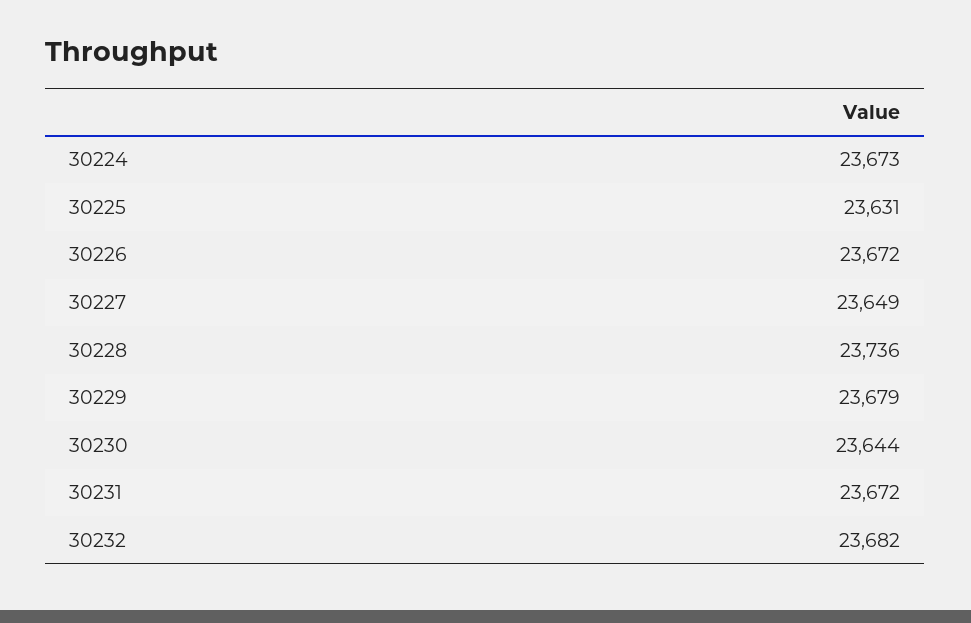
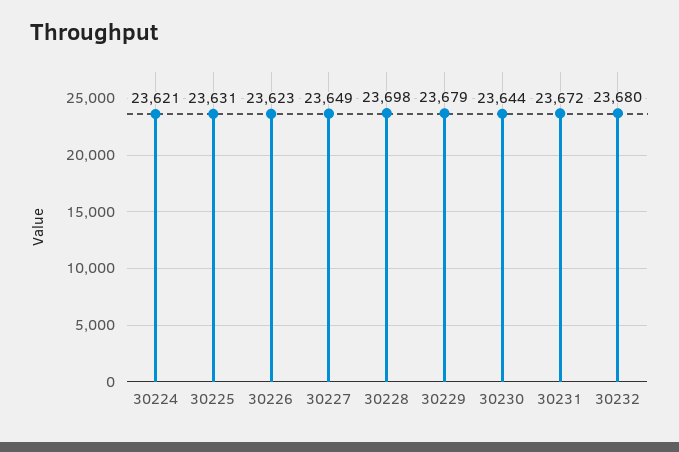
  {
-   "30224": 23673,
+   "30224": 23621,
    "30225": 23631,
-   "30226": 23672,
+   "30226": 23623,
    "30227": 23649,
-   "30228": 23736,
+   "30228": 23698,
    "30229": 23679,
    "30230": 23644,
    "30231": 23672,
-   "30232": 23682
+   "30232": 23680
  }

